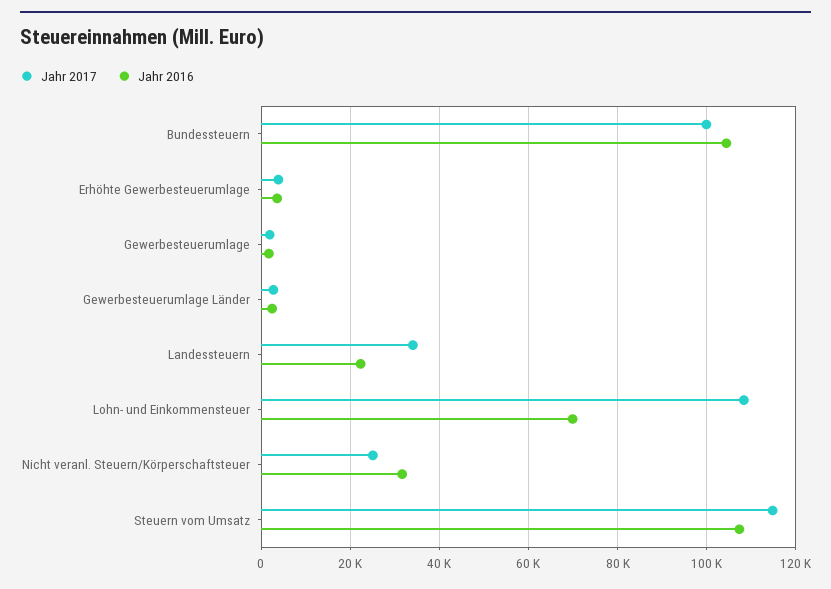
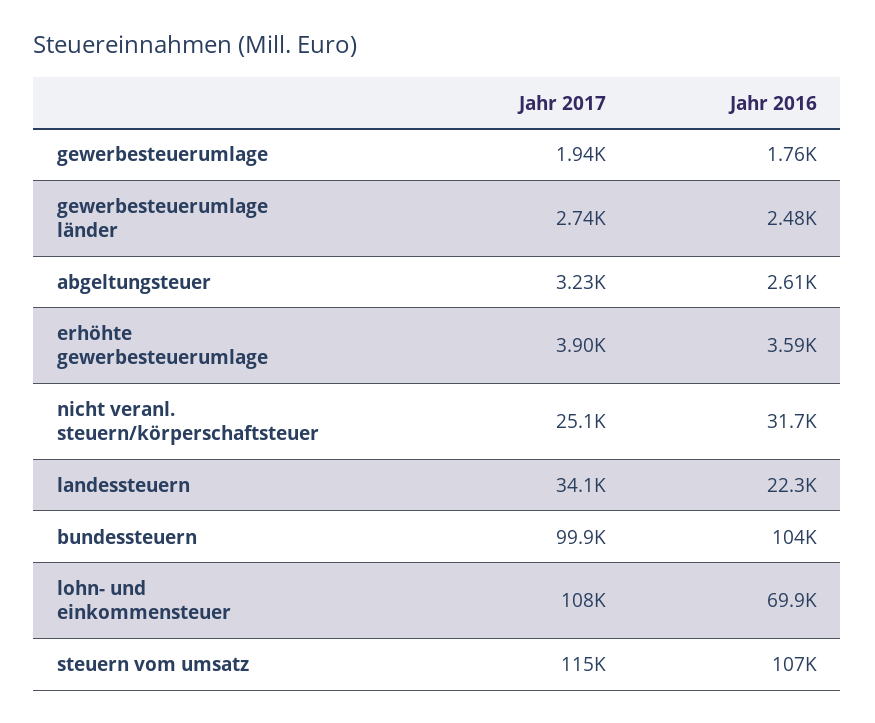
  {
    "Jahr 2017": {
      "Bundessteuern": 99900,
      "Erhöhte Gewerbesteuerumlage": 3900,
      "Gewerbesteuerumlage": 1940,
      "Gewerbesteuerumlage Länder": 2740,
      "Landessteuern": 34100,
      "Lohn- und Einkommensteuer": 108000,
      "Nicht veranl. Steuern/Körperschaftsteuer": 25100,
-     "Steuern vom Umsatz": 115000
+     "Steuern vom Umsatz": 115000,
+     "abgeltungsteuer": 3230
    },
    "Jahr 2016": {
      "Bundessteuern": 104000,
      "Erhöhte Gewerbesteuerumlage": 3590,
      "Gewerbesteuerumlage": 1760,
      "Gewerbesteuerumlage Länder": 2480,
      "Landessteuern": 22300,
      "Lohn- und Einkommensteuer": 69900,
      "Nicht veranl. Steuern/Körperschaftsteuer": 31700,
-     "Steuern vom Umsatz": 107000
+     "Steuern vom Umsatz": 107000,
+     "abgeltungsteuer": 2610
    }
  }

